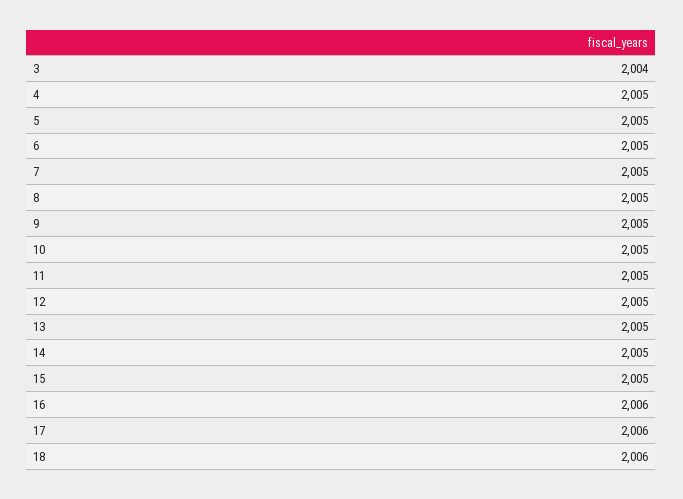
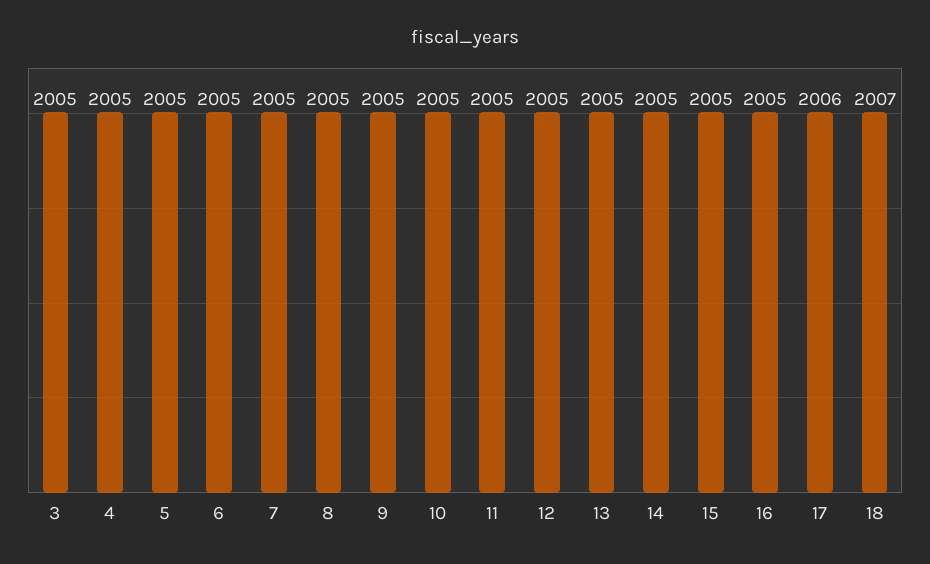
  {
-   "3": 2004,
+   "3": 2005,
    "4": 2005,
    "5": 2005,
    "6": 2005,
    "7": 2005,
    "8": 2005,
    "9": 2005,
    "10": 2005,
    "11": 2005,
    "12": 2005,
    "13": 2005,
    "14": 2005,
    "15": 2005,
-   "16": 2006,
+   "16": 2005,
    "17": 2006,
-   "18": 2006
+   "18": 2007
  }

